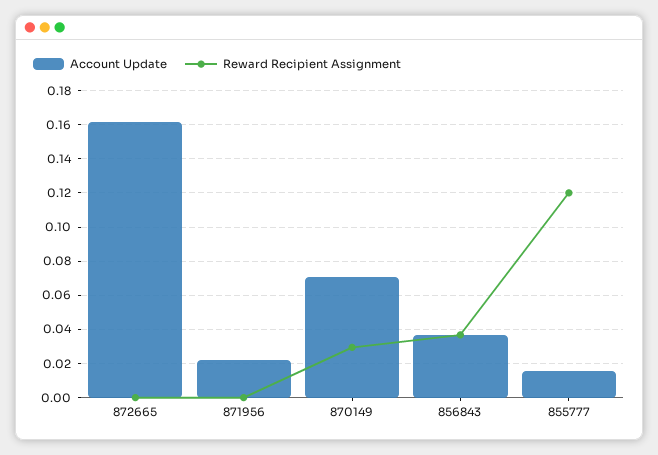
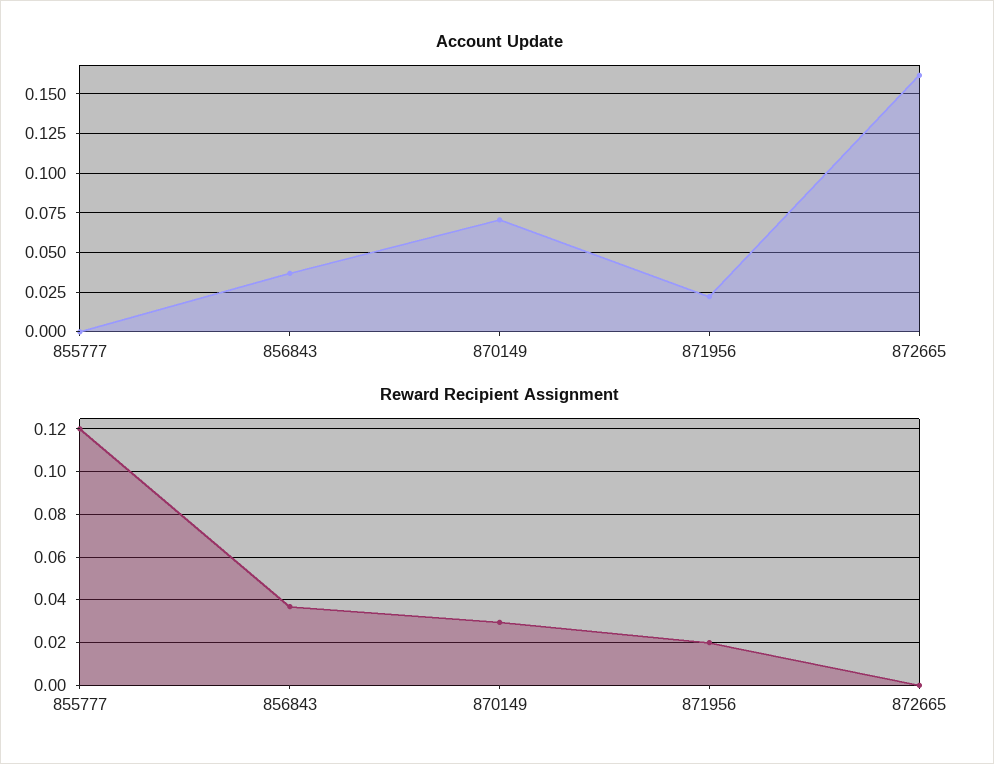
  {
    "Account Update": {
      "872665": 0.16,
      "871956": 0.02,
      "870149": 0.07,
      "856843": 0.035,
-     "855777": 0.015
+     "855777": 0
    },
    "Reward Recipient Assignment": {
      "872665": 0,
-     "871956": 0,
+     "871956": 0.02,
      "870149": 0.03,
      "856843": 0.035,
      "855777": 0.12
    }
  }

